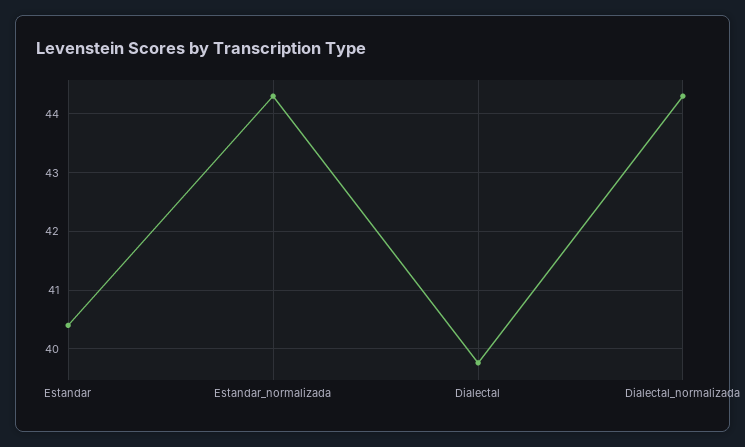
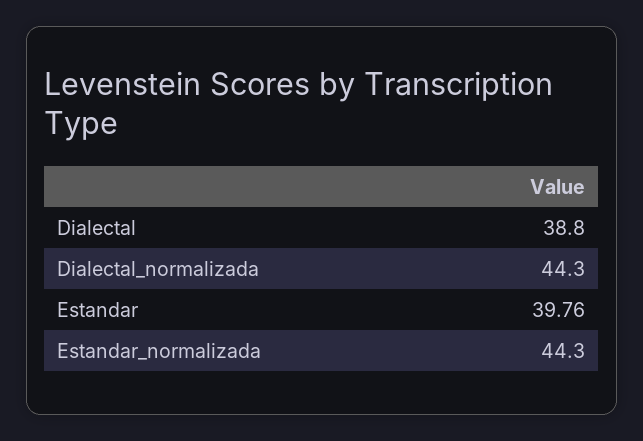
  {
-   "Estandar": 40.4,
+   "Estandar": 39.76,
    "Estandar_normalizada": 44.3,
-   "Dialectal": 39.8,
+   "Dialectal": 38.8,
    "Dialectal_normalizada": 44.3
  }

